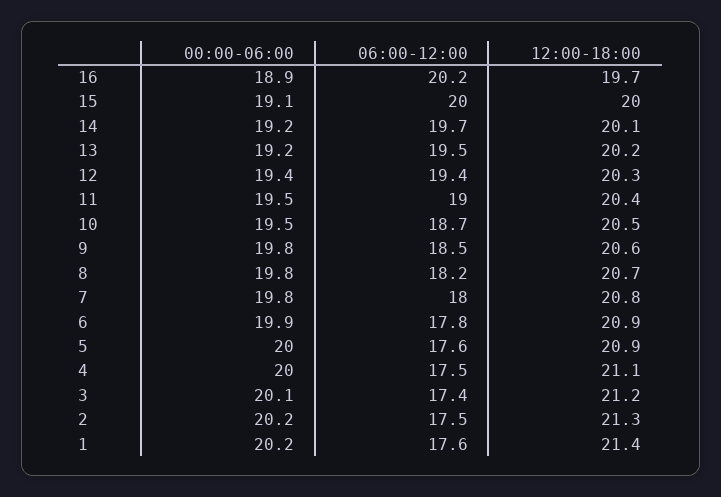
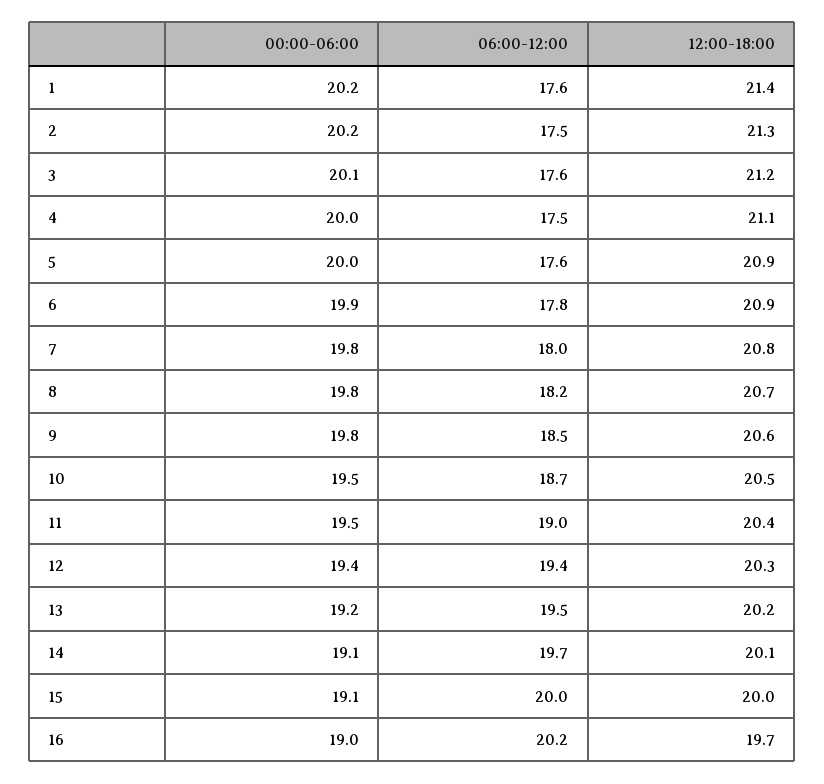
  {
    "00:00-06:00": {
-     "16": 18.9,
+     "16": 19,
      "15": 19.1,
-     "14": 19.2,
+     "14": 19.1,
      "13": 19.2,
      "12": 19.4,
      "11": 19.5,
      "10": 19.5,
      "9": 19.8,
      "8": 19.8,
      "7": 19.8,
      "6": 19.9,
      "5": 20,
      "4": 20,
      "3": 20.1,
      "2": 20.2,
      "1": 20.2
    },
    "06:00-12:00": {
      "16": 20.2,
      "15": 20,
      "14": 19.7,
      "13": 19.5,
      "12": 19.4,
      "11": 19,
      "10": 18.7,
      "9": 18.5,
      "8": 18.2,
      "7": 18,
      "6": 17.8,
      "5": 17.6,
      "4": 17.5,
-     "3": 17.4,
+     "3": 17.6,
      "2": 17.5,
      "1": 17.6
    },
    "12:00-18:00": {
      "16": 19.7,
      "15": 20,
      "14": 20.1,
      "13": 20.2,
      "12": 20.3,
      "11": 20.4,
      "10": 20.5,
      "9": 20.6,
      "8": 20.7,
      "7": 20.8,
      "6": 20.9,
      "5": 20.9,
      "4": 21.1,
      "3": 21.2,
      "2": 21.3,
      "1": 21.4
    }
  }

